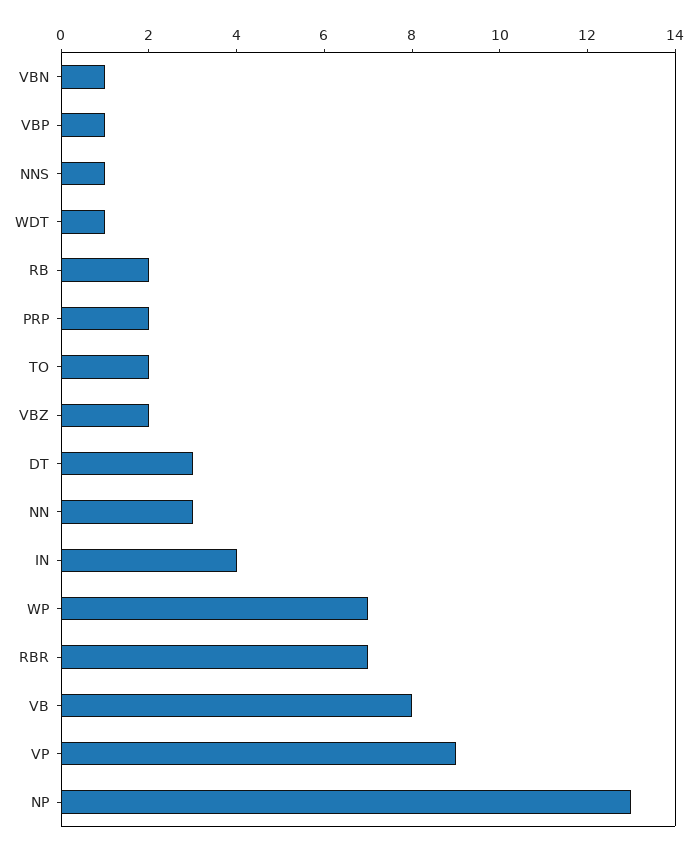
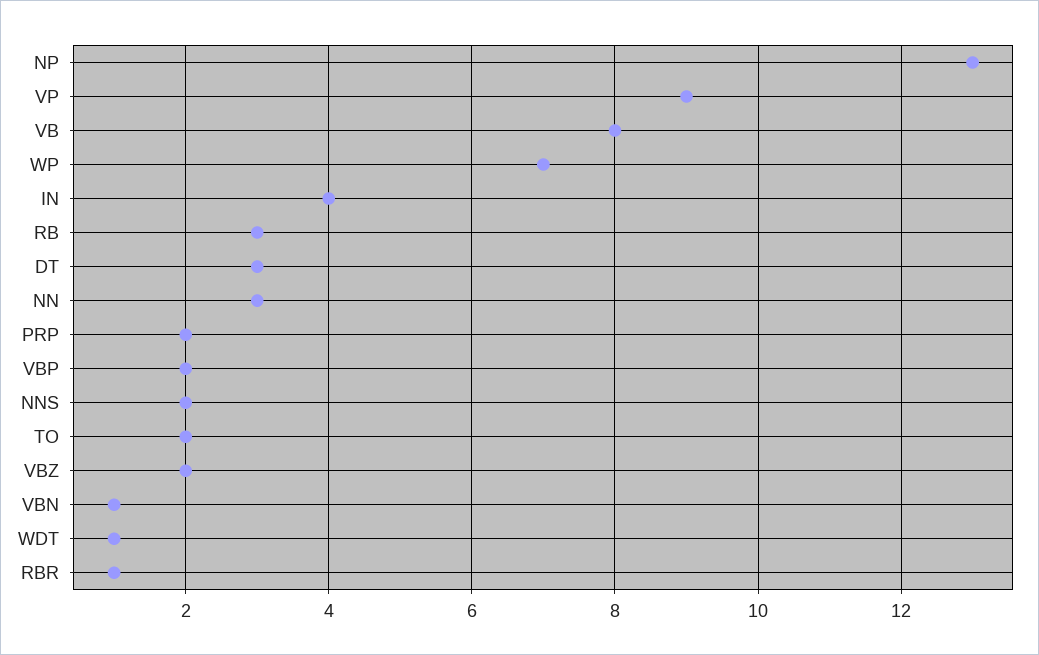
  {
    "VBN": 1,
-   "VBP": 1,
+   "VBP": 2,
-   "NNS": 1,
+   "NNS": 2,
    "WDT": 1,
-   "RB": 2,
+   "RB": 3,
    "PRP": 2,
    "TO": 2,
    "VBZ": 2,
    "DT": 3,
    "NN": 3,
    "IN": 4,
    "WP": 7,
-   "RBR": 7,
+   "RBR": 1,
    "VB": 8,
    "VP": 9,
    "NP": 13
  }

